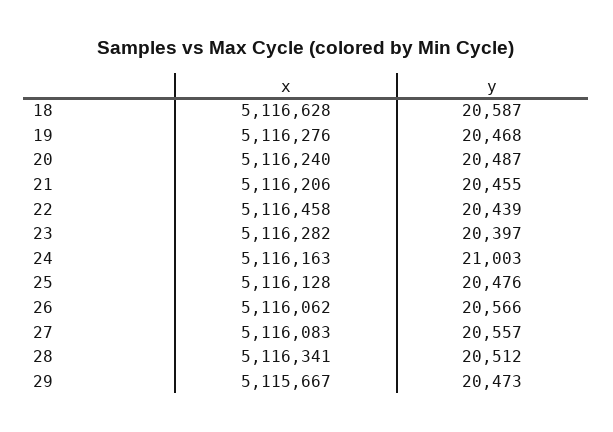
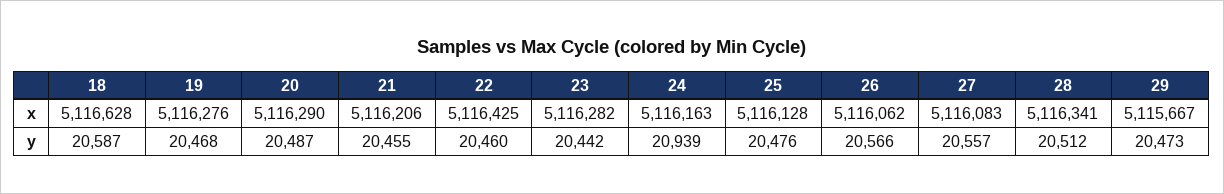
  {
    "x": {
      "18": 5116628,
      "19": 5116276,
-     "20": 5116240,
+     "20": 5116290,
      "21": 5116206,
-     "22": 5116458,
+     "22": 5116425,
      "23": 5116282,
      "24": 5116163,
      "25": 5116128,
      "26": 5116062,
      "27": 5116083,
      "28": 5116341,
      "29": 5115667
    },
    "y": {
      "18": 20587,
      "19": 20468,
      "20": 20487,
      "21": 20455,
-     "22": 20439,
+     "22": 20460,
-     "23": 20397,
+     "23": 20442,
-     "24": 21003,
+     "24": 20939,
      "25": 20476,
      "26": 20566,
      "27": 20557,
      "28": 20512,
      "29": 20473
    }
  }

